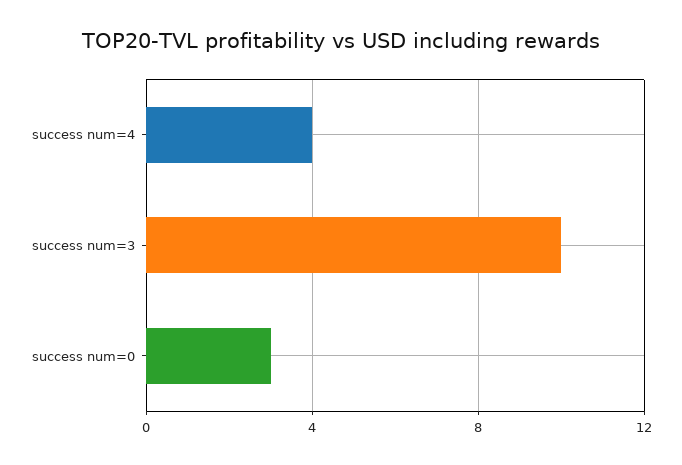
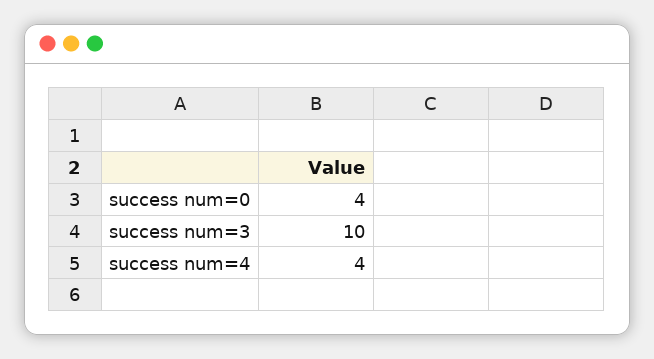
  {
    "success num=4": 4,
    "success num=3": 10,
-   "success num=0": 3
+   "success num=0": 4
  }

